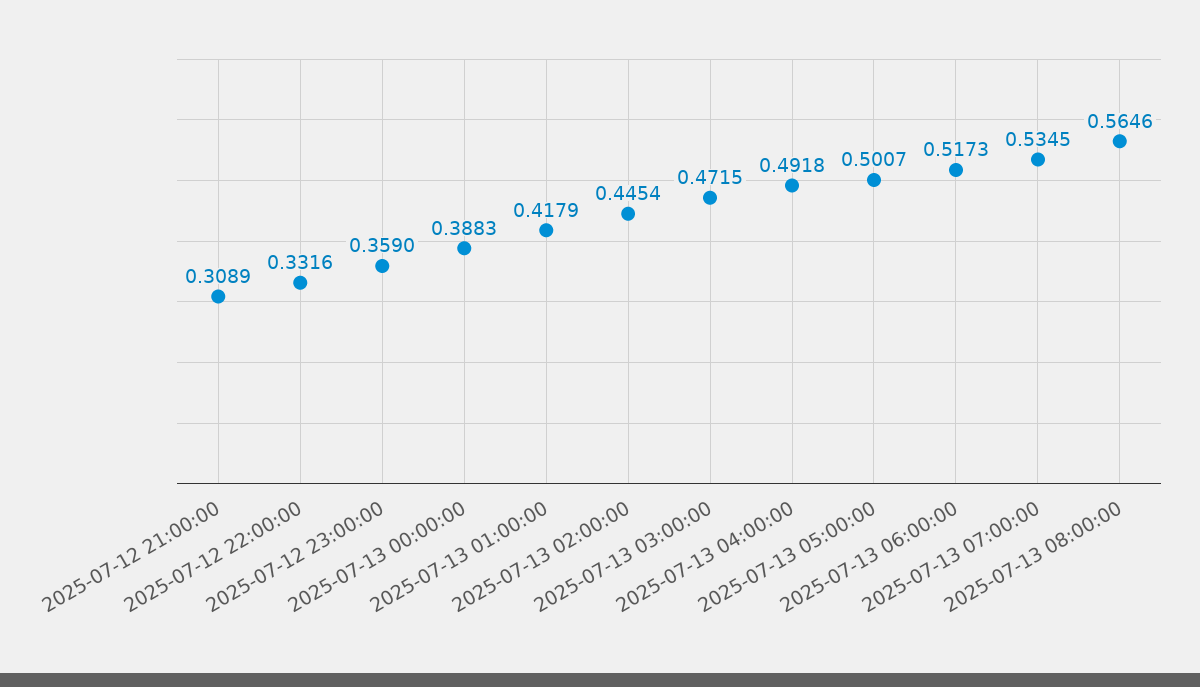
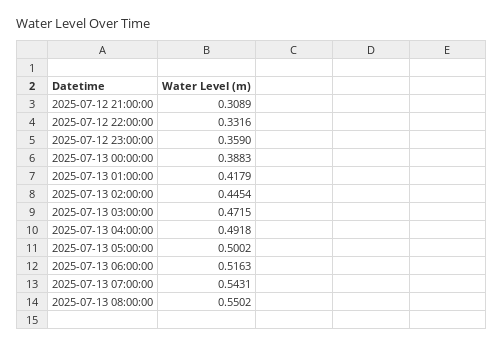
  {
    "2025-07-12 21:00:00": 0.3089,
    "2025-07-12 22:00:00": 0.3316,
    "2025-07-12 23:00:00": 0.359,
    "2025-07-13 00:00:00": 0.3883,
    "2025-07-13 01:00:00": 0.4179,
    "2025-07-13 02:00:00": 0.4454,
    "2025-07-13 03:00:00": 0.4715,
    "2025-07-13 04:00:00": 0.4918,
-   "2025-07-13 05:00:00": 0.5007,
+   "2025-07-13 05:00:00": 0.5002,
-   "2025-07-13 06:00:00": 0.5173,
+   "2025-07-13 06:00:00": 0.5163,
-   "2025-07-13 07:00:00": 0.5345,
+   "2025-07-13 07:00:00": 0.5431,
-   "2025-07-13 08:00:00": 0.5646
+   "2025-07-13 08:00:00": 0.5502
  }

